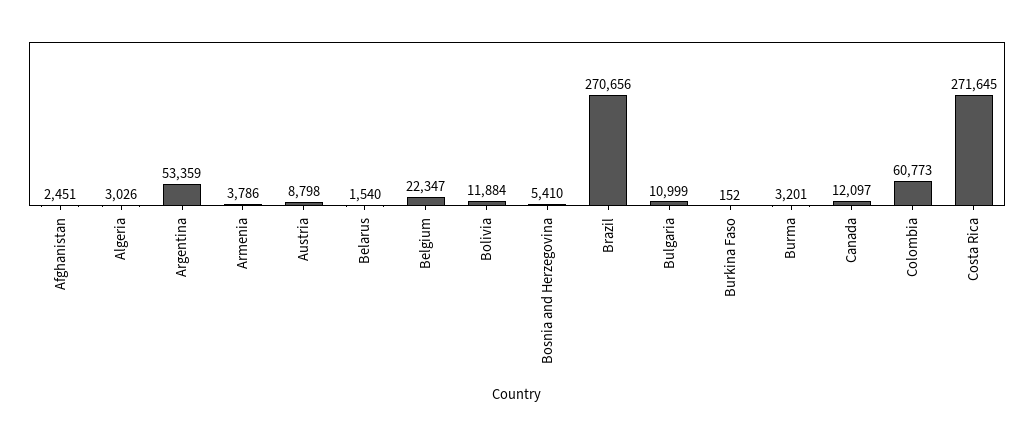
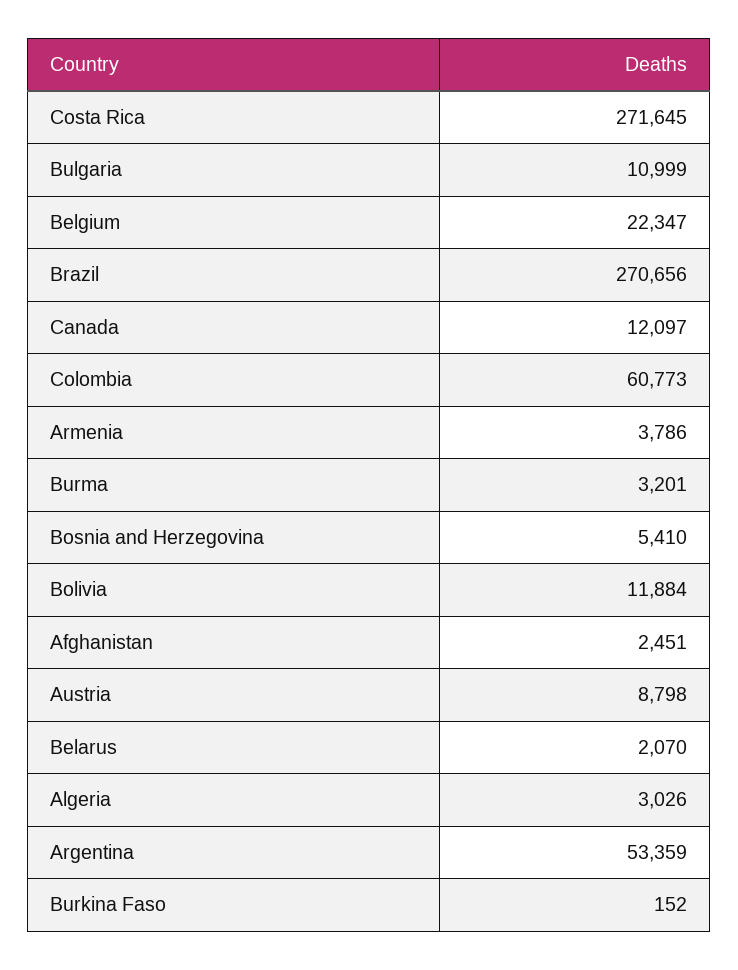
  {
    "Afghanistan": 2451,
    "Algeria": 3026,
    "Argentina": 53359,
    "Armenia": 3786,
    "Austria": 8798,
-   "Belarus": 1540,
+   "Belarus": 2070,
    "Belgium": 22347,
    "Bolivia": 11884,
    "Bosnia and Herzegovina": 5410,
    "Brazil": 270656,
    "Bulgaria": 10999,
    "Burkina Faso": 152,
    "Burma": 3201,
    "Canada": 12097,
    "Colombia": 60773,
    "Costa Rica": 271645
  }

